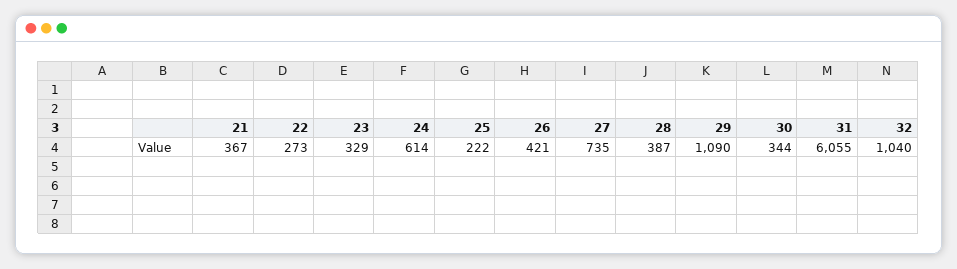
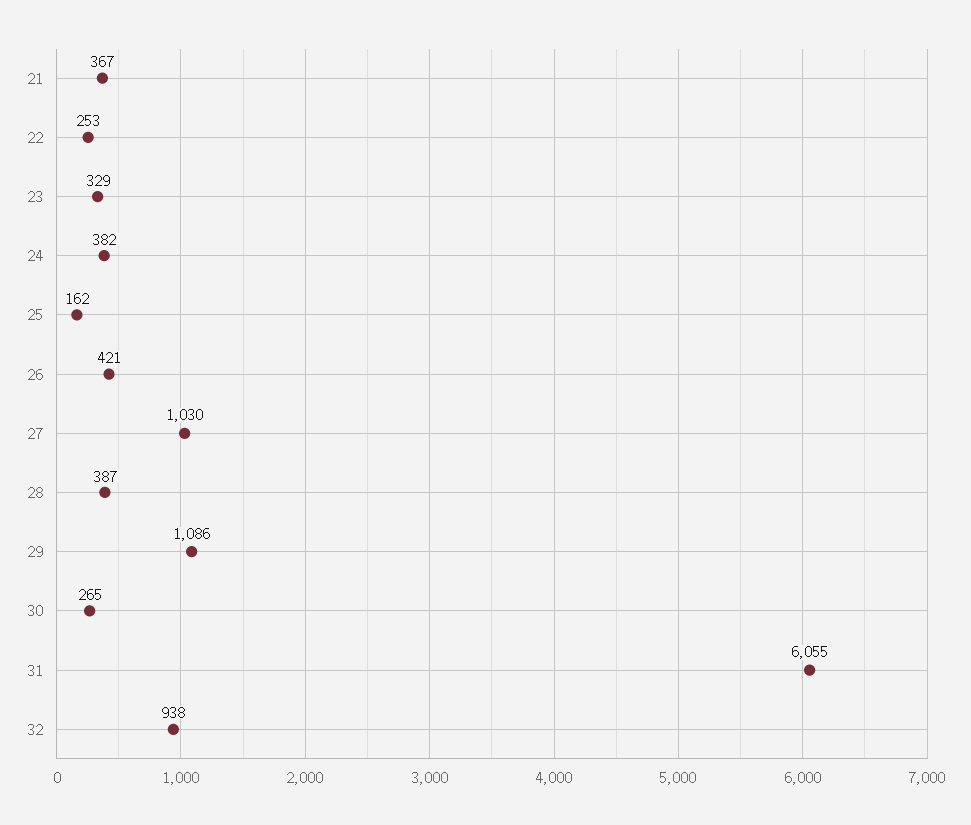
  {
    "21": 367,
-   "22": 273,
+   "22": 253,
    "23": 329,
-   "24": 614,
+   "24": 382,
-   "25": 222,
+   "25": 162,
    "26": 421,
-   "27": 735,
+   "27": 1030,
    "28": 387,
-   "29": 1090,
+   "29": 1086,
-   "30": 344,
+   "30": 265,
    "31": 6055,
-   "32": 1040
+   "32": 938
  }

